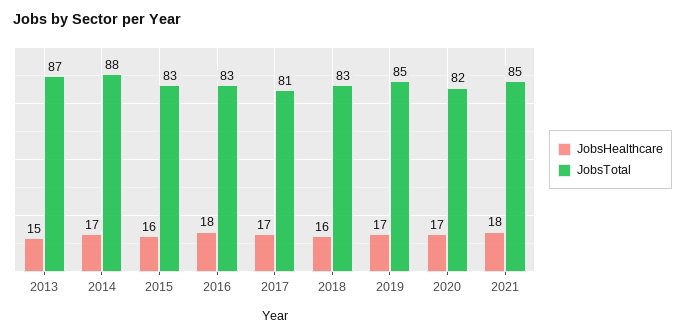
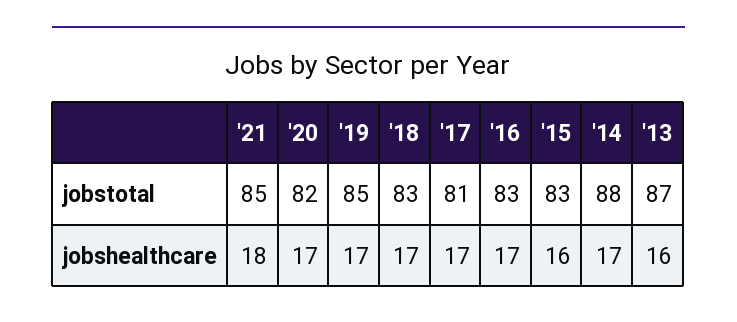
  {
    "JobsHealthcare": {
-     "2013": 15,
+     "2013": 16,
      "2014": 17,
      "2015": 16,
-     "2016": 18,
+     "2016": 17,
      "2017": 17,
-     "2018": 16,
+     "2018": 17,
      "2019": 17,
      "2020": 17,
      "2021": 18
    },
    "JobsTotal": {
      "2013": 87,
      "2014": 88,
      "2015": 83,
      "2016": 83,
      "2017": 81,
      "2018": 83,
      "2019": 85,
      "2020": 82,
      "2021": 85
    }
  }

